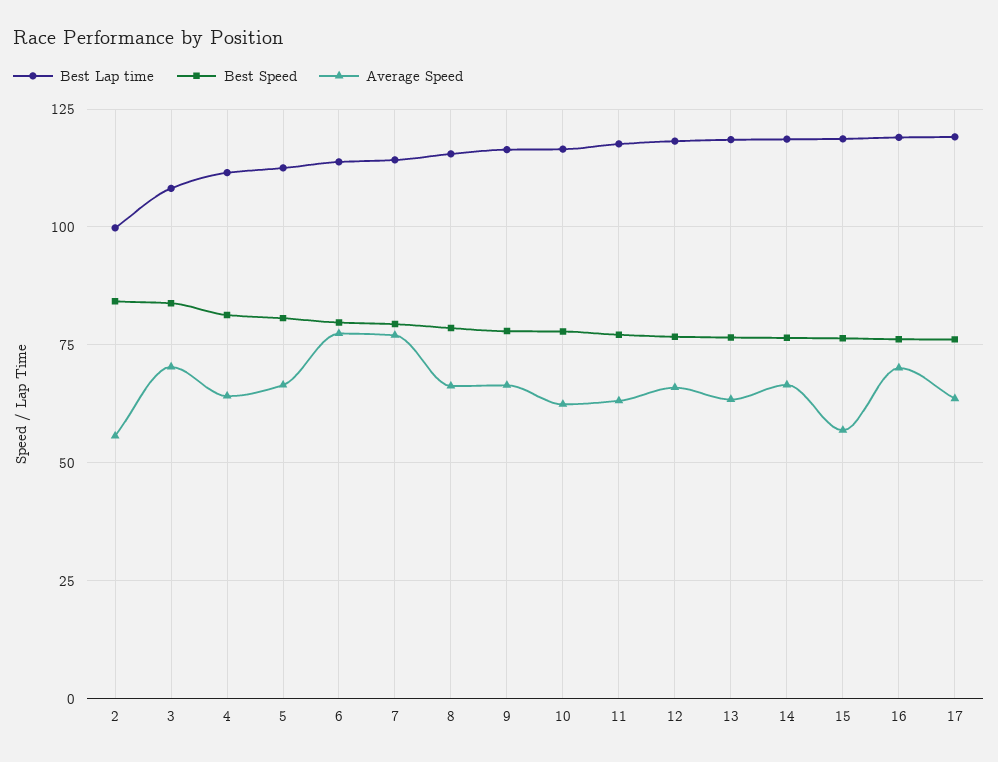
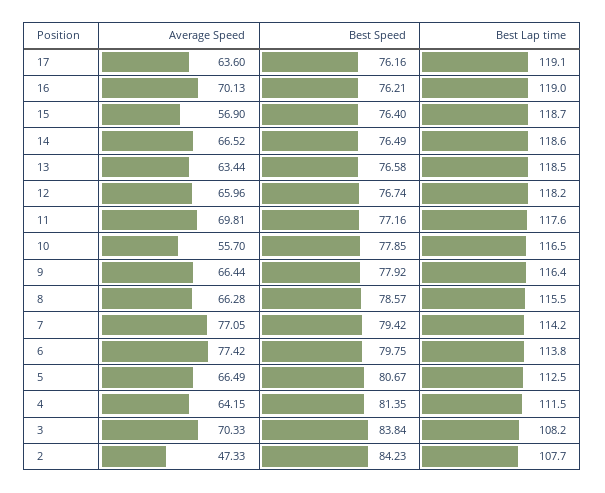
  {
    "Best Lap time": {
-     "2": 100,
+     "2": 107.7,
      "3": 108.2,
      "4": 111.5,
      "5": 112.5,
      "6": 113.8,
      "7": 114.2,
      "8": 115.5,
      "9": 116.4,
      "10": 116.5,
      "11": 117.6,
      "12": 118.2,
      "13": 118.5,
      "14": 118.6,
      "15": 118.7,
      "16": 119,
      "17": 119.1
    },
    "Best Speed": {
      "2": 84.23,
      "3": 83.84,
      "4": 81.35,
      "5": 80.67,
      "6": 79.75,
      "7": 79.42,
      "8": 78.57,
      "9": 77.92,
      "10": 77.85,
      "11": 77.16,
      "12": 76.74,
      "13": 76.58,
      "14": 76.49,
      "15": 76.4,
      "16": 76.21,
      "17": 76.16
    },
    "Average Speed": {
-     "2": 55,
+     "2": 47.33,
      "3": 70.33,
      "4": 64.15,
      "5": 66.49,
      "6": 77.42,
      "7": 77.05,
      "8": 66.28,
      "9": 66.44,
-     "10": 62.5,
+     "10": 55.7,
-     "11": 62.5,
+     "11": 69.81,
      "12": 65.96,
      "13": 63.44,
      "14": 66.52,
      "15": 56.9,
      "16": 70.13,
      "17": 63.6
    }
  }

